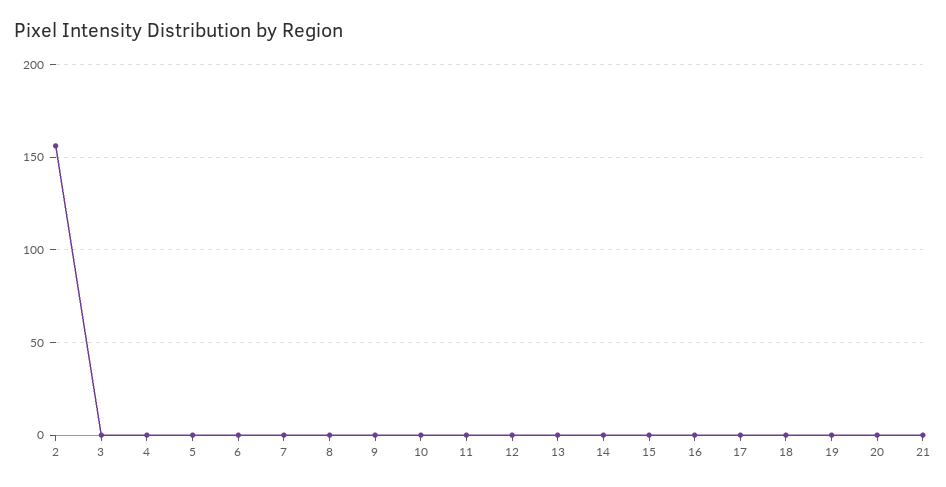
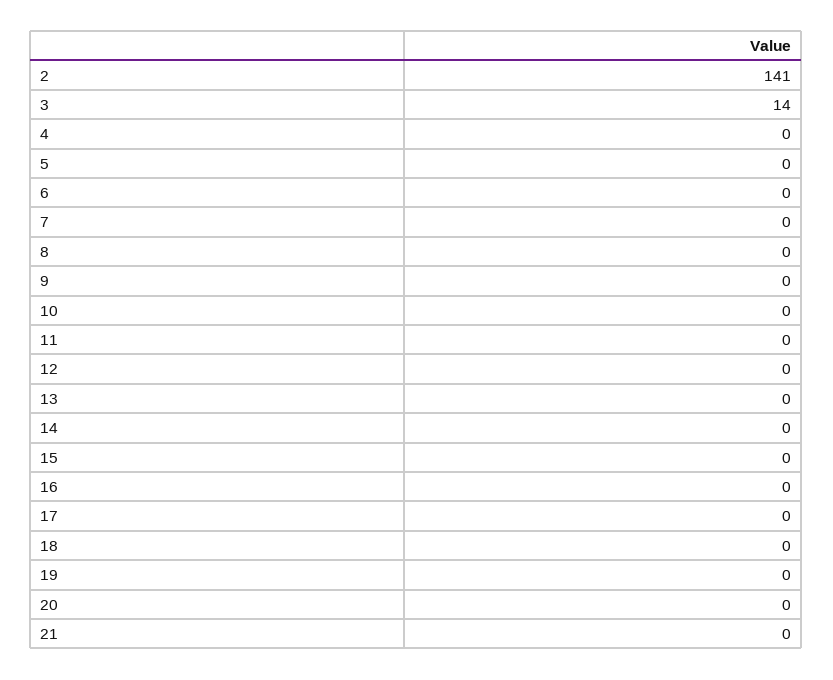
  {
-   "2": 155,
+   "2": 141,
-   "3": 0,
+   "3": 14,
    "4": 0,
    "5": 0,
    "6": 0,
    "7": 0,
    "8": 0,
    "9": 0,
    "10": 0,
    "11": 0,
    "12": 0,
    "13": 0,
    "14": 0,
    "15": 0,
    "16": 0,
    "17": 0,
    "18": 0,
    "19": 0,
    "20": 0,
    "21": 0
  }

